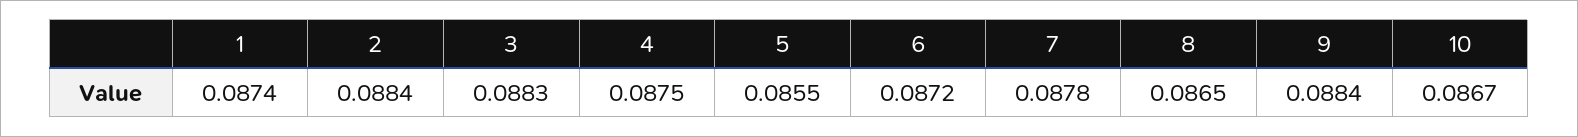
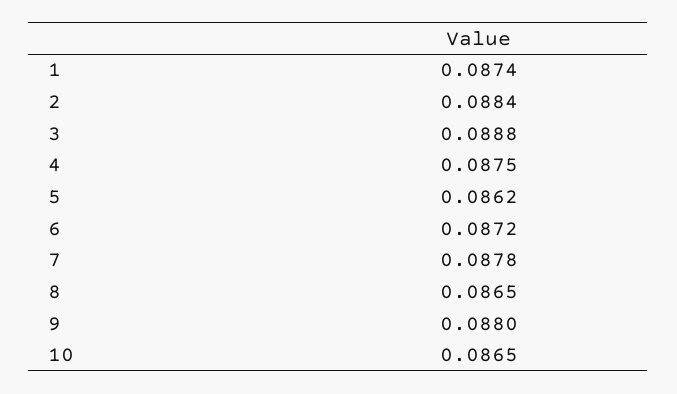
  {
    "1": 0.0874,
    "2": 0.0884,
-   "3": 0.0883,
+   "3": 0.0888,
    "4": 0.0875,
-   "5": 0.0855,
+   "5": 0.0862,
    "6": 0.0872,
    "7": 0.0878,
    "8": 0.0865,
-   "9": 0.0884,
+   "9": 0.088,
-   "10": 0.0867
+   "10": 0.0865
  }

